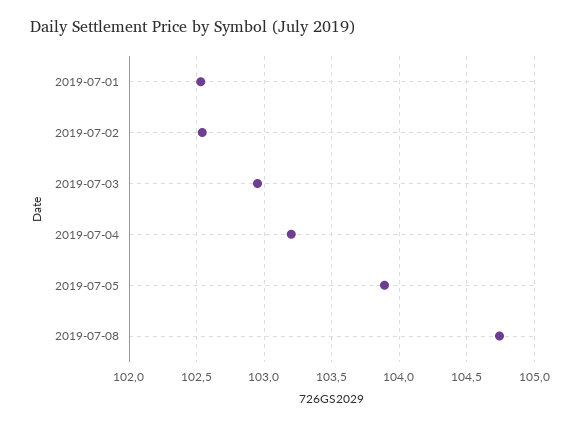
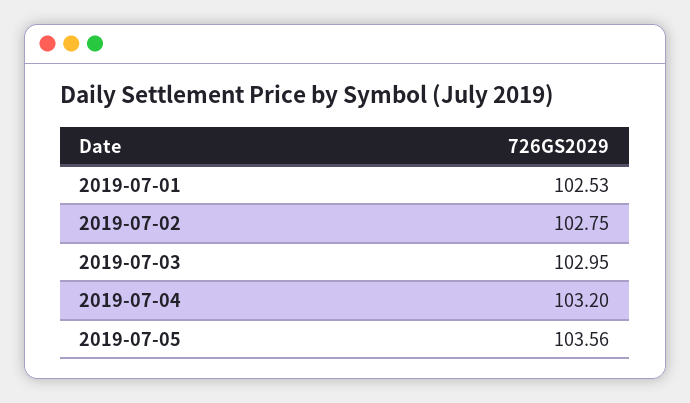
  {
    "2019-07-01": 102.53,
-   "2019-07-02": 102.55,
+   "2019-07-02": 102.75,
    "2019-07-03": 102.95,
    "2019-07-04": 103.2,
-   "2019-07-05": 103.9,
+   "2019-07-05": 103.56
-   "2019-07-08": 104.75
  }

